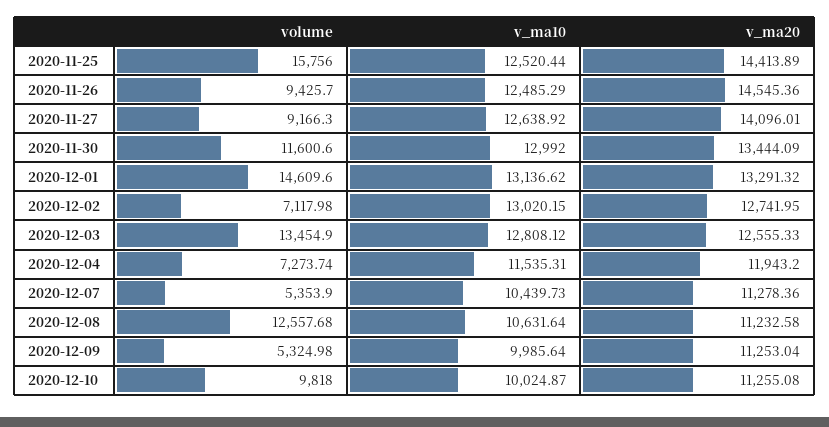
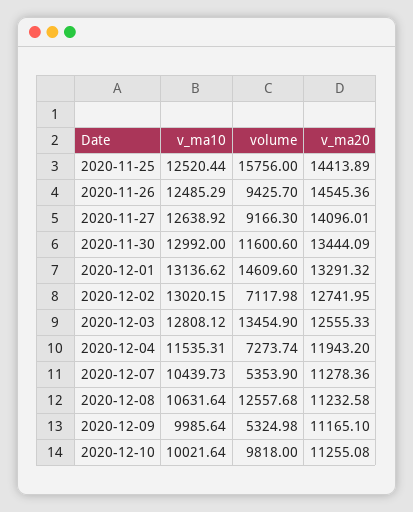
  {
    "volume": {
      "2020-11-25": 15756,
      "2020-11-26": 9425.7,
      "2020-11-27": 9166.3,
      "2020-11-30": 11600.6,
      "2020-12-01": 14609.6,
      "2020-12-02": 7117.98,
      "2020-12-03": 13454.9,
      "2020-12-04": 7273.74,
      "2020-12-07": 5353.9,
      "2020-12-08": 12557.68,
      "2020-12-09": 5324.98,
      "2020-12-10": 9818
    },
    "v_ma10": {
      "2020-11-25": 12520.44,
      "2020-11-26": 12485.29,
      "2020-11-27": 12638.92,
      "2020-11-30": 12992,
      "2020-12-01": 13136.62,
      "2020-12-02": 13020.15,
      "2020-12-03": 12808.12,
      "2020-12-04": 11535.31,
      "2020-12-07": 10439.73,
      "2020-12-08": 10631.64,
      "2020-12-09": 9985.64,
-     "2020-12-10": 10024.87
+     "2020-12-10": 10021.64
    },
    "v_ma20": {
      "2020-11-25": 14413.89,
      "2020-11-26": 14545.36,
      "2020-11-27": 14096.01,
      "2020-11-30": 13444.09,
      "2020-12-01": 13291.32,
      "2020-12-02": 12741.95,
      "2020-12-03": 12555.33,
      "2020-12-04": 11943.2,
      "2020-12-07": 11278.36,
      "2020-12-08": 11232.58,
-     "2020-12-09": 11253.04,
+     "2020-12-09": 11165.1,
      "2020-12-10": 11255.08
    }
  }

